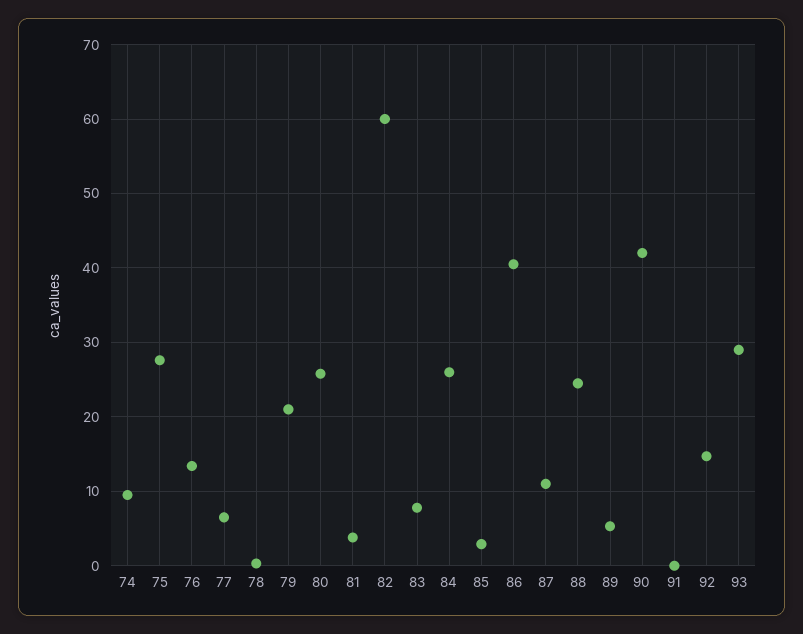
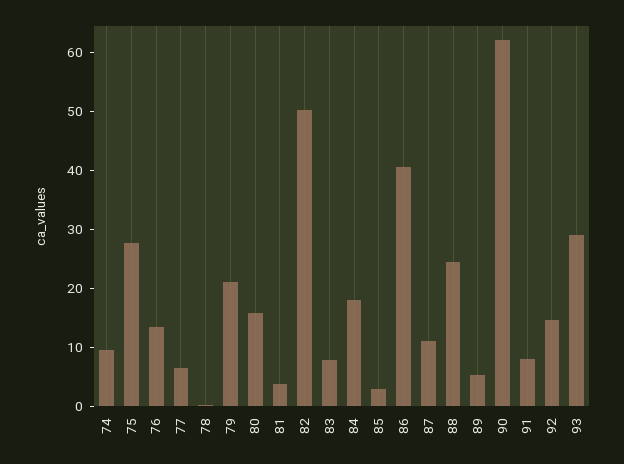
  {
    "74": 10,
    "75": 28,
    "76": 13,
    "77": 7,
    "78": 0,
    "79": 21,
-   "80": 26,
+   "80": 16,
    "81": 4,
-   "82": 60,
+   "82": 50,
    "83": 8,
-   "84": 26,
+   "84": 18,
    "85": 3,
    "86": 41,
    "87": 11,
    "88": 25,
    "89": 5,
-   "90": 42,
+   "90": 62,
-   "91": 0,
+   "91": 8,
    "92": 15,
    "93": 29
  }

